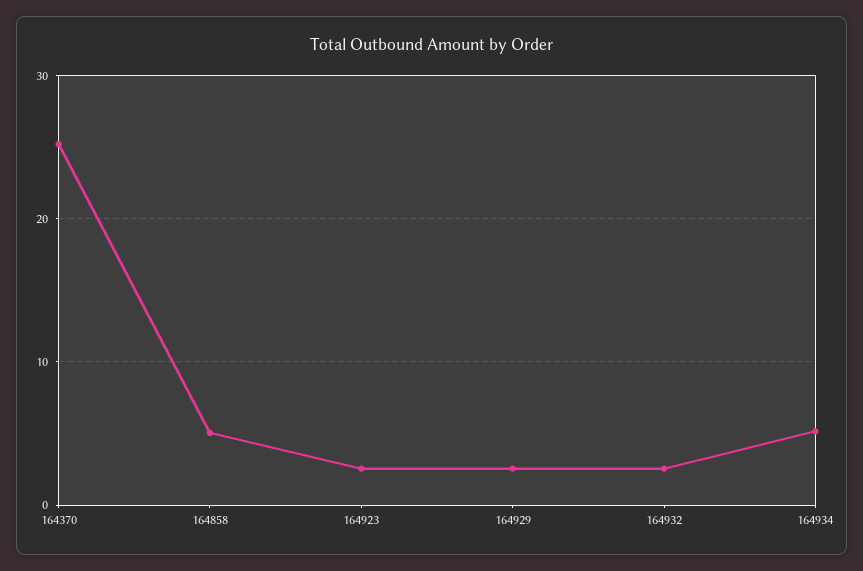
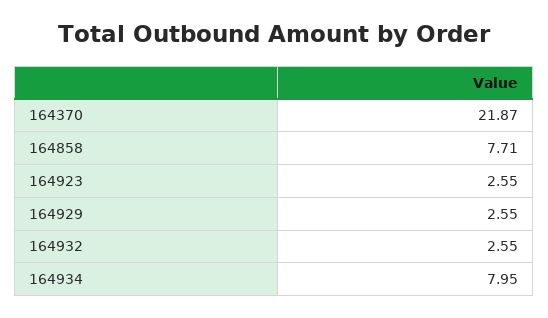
  {
-   "164370": 25,
+   "164370": 21.87,
-   "164858": 5,
+   "164858": 7.71,
    "164923": 2.55,
    "164929": 2.55,
    "164932": 2.55,
-   "164934": 5
+   "164934": 7.95
  }

